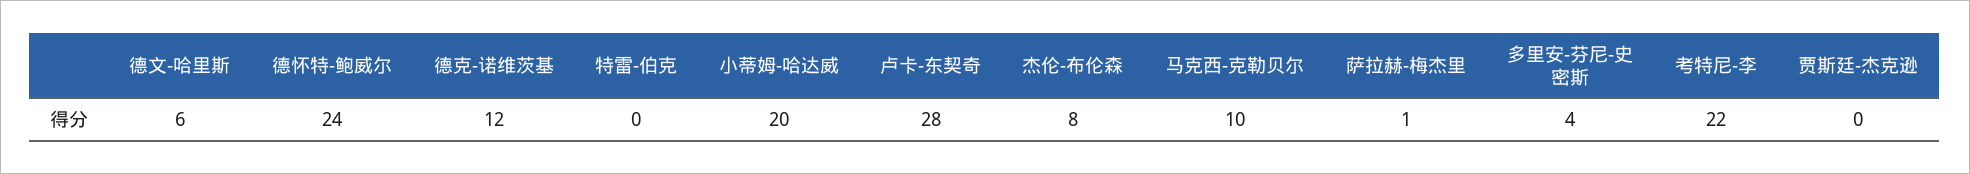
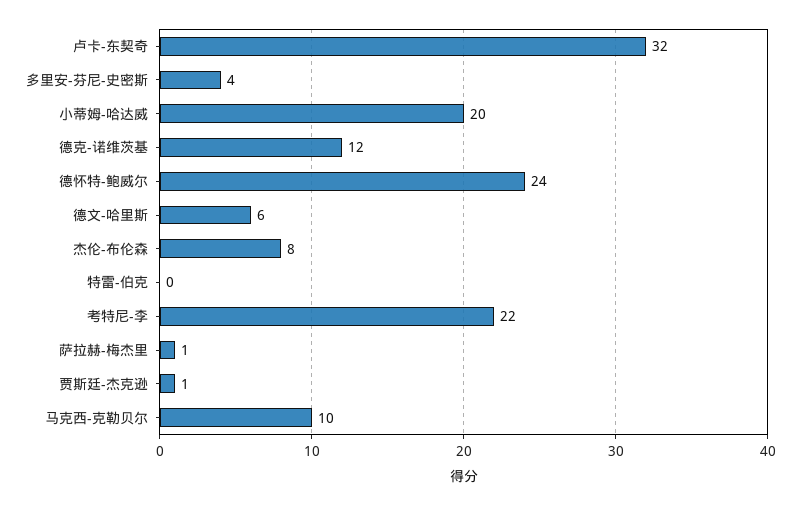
  {
    "德文-哈里斯": 6,
    "德怀特-鲍威尔": 24,
    "德克-诺维茨基": 12,
    "特雷-伯克": 0,
    "小蒂姆-哈达威": 20,
-   "卢卡-东契奇": 28,
+   "卢卡-东契奇": 32,
    "杰伦-布伦森": 8,
    "马克西-克勒贝尔": 10,
    "萨拉赫-梅杰里": 1,
    "多里安-芬尼-史密斯": 4,
    "考特尼-李": 22,
-   "贾斯廷-杰克逊": 0
+   "贾斯廷-杰克逊": 1
  }

